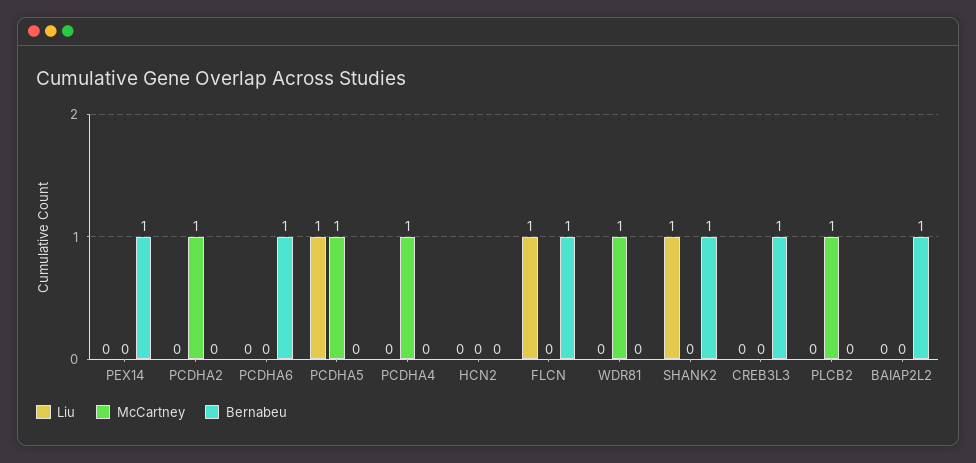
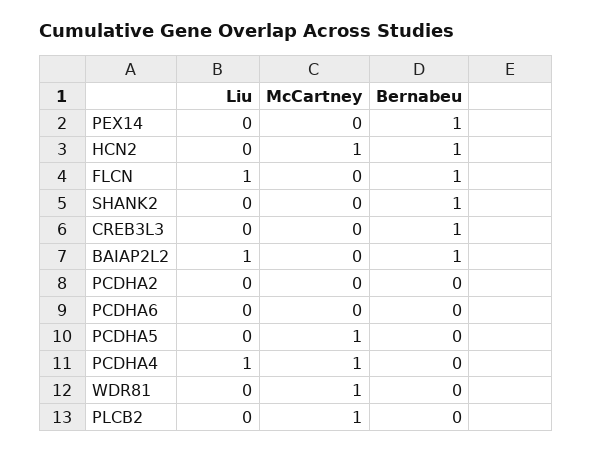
  {
    "Liu": {
      "PEX14": 0,
      "PCDHA2": 0,
      "PCDHA6": 0,
-     "PCDHA5": 1,
+     "PCDHA5": 0,
-     "PCDHA4": 0,
+     "PCDHA4": 1,
      "HCN2": 0,
      "FLCN": 1,
      "WDR81": 0,
-     "SHANK2": 1,
+     "SHANK2": 0,
      "CREB3L3": 0,
      "PLCB2": 0,
-     "BAIAP2L2": 0
+     "BAIAP2L2": 1
    },
    "McCartney": {
      "PEX14": 0,
-     "PCDHA2": 1,
+     "PCDHA2": 0,
      "PCDHA6": 0,
      "PCDHA5": 1,
      "PCDHA4": 1,
-     "HCN2": 0,
+     "HCN2": 1,
      "FLCN": 0,
      "WDR81": 1,
      "SHANK2": 0,
      "CREB3L3": 0,
      "PLCB2": 1,
      "BAIAP2L2": 0
    },
    "Bernabeu": {
      "PEX14": 1,
      "PCDHA2": 0,
-     "PCDHA6": 1,
+     "PCDHA6": 0,
      "PCDHA5": 0,
      "PCDHA4": 0,
-     "HCN2": 0,
+     "HCN2": 1,
      "FLCN": 1,
      "WDR81": 0,
      "SHANK2": 1,
      "CREB3L3": 1,
      "PLCB2": 0,
      "BAIAP2L2": 1
    }
  }

